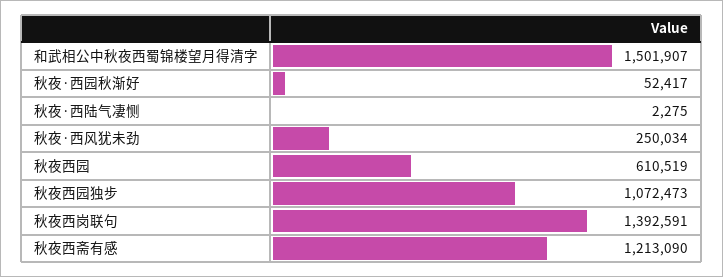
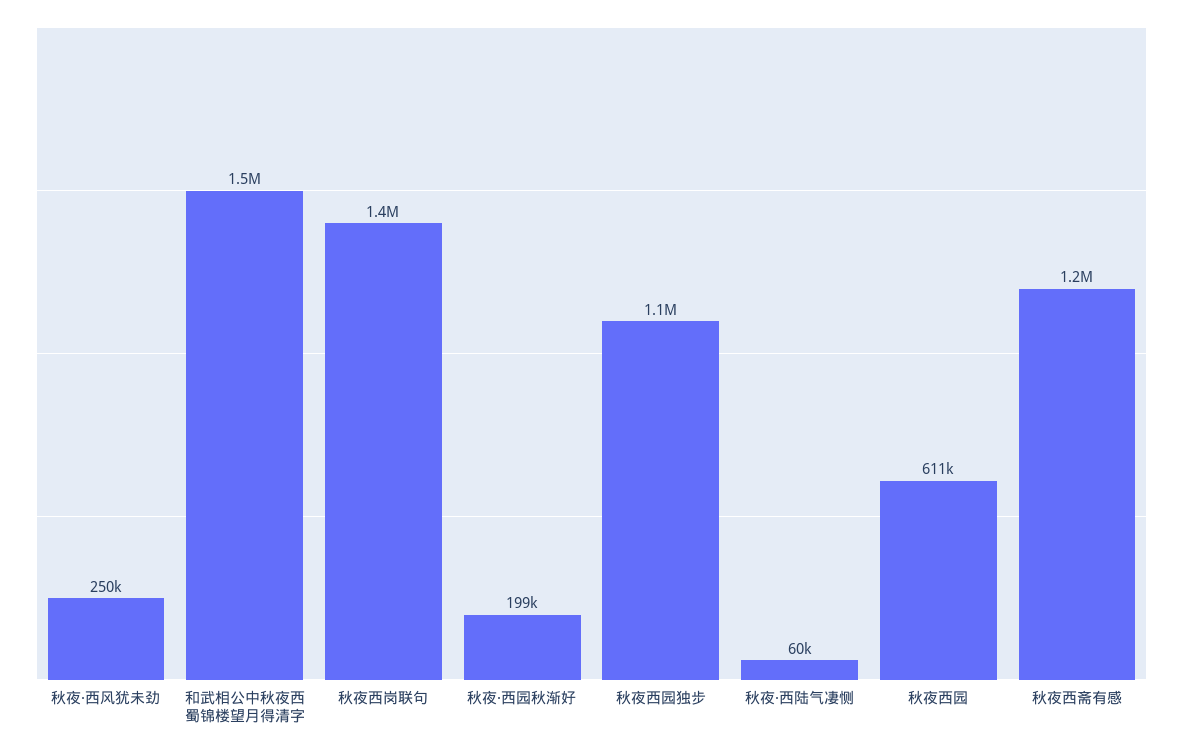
  {
    "和武相公中秋夜西蜀锦楼望月得清字": 1501907,
-   "秋夜·西园秋渐好": 52417,
+   "秋夜·西园秋渐好": 199000,
-   "秋夜·西陆气凄恻": 2275,
+   "秋夜·西陆气凄恻": 60000,
    "秋夜·西风犹未劲": 250034,
    "秋夜西园": 610519,
    "秋夜西园独步": 1072473,
    "秋夜西岗联句": 1392591,
    "秋夜西斋有感": 1213090
  }

